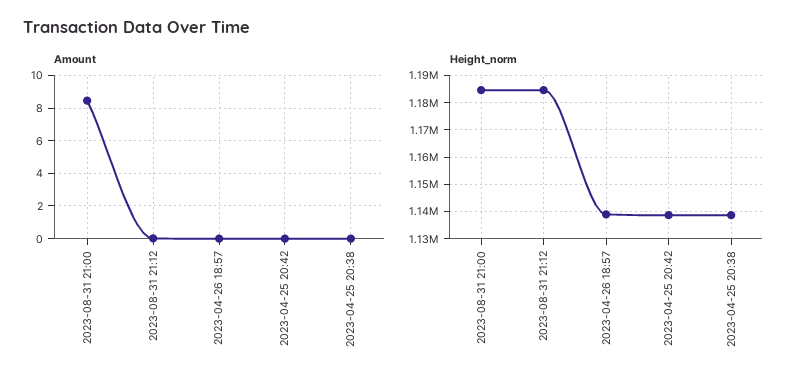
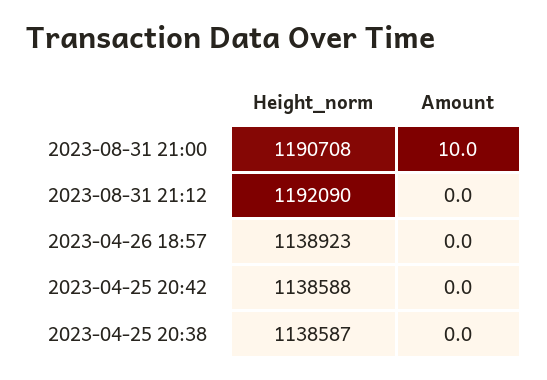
  {
    "Amount": {
-     "2023-08-31 21:00": 8.5,
+     "2023-08-31 21:00": 10,
      "2023-08-31 21:12": 0,
      "2023-04-26 18:57": 0,
      "2023-04-25 20:42": 0,
      "2023-04-25 20:38": 0
    },
    "Height_norm": {
-     "2023-08-31 21:00": 1185000,
+     "2023-08-31 21:00": 1190708,
-     "2023-08-31 21:12": 1185000,
+     "2023-08-31 21:12": 1192090,
      "2023-04-26 18:57": 1138923,
      "2023-04-25 20:42": 1138588,
      "2023-04-25 20:38": 1138587
    }
  }

